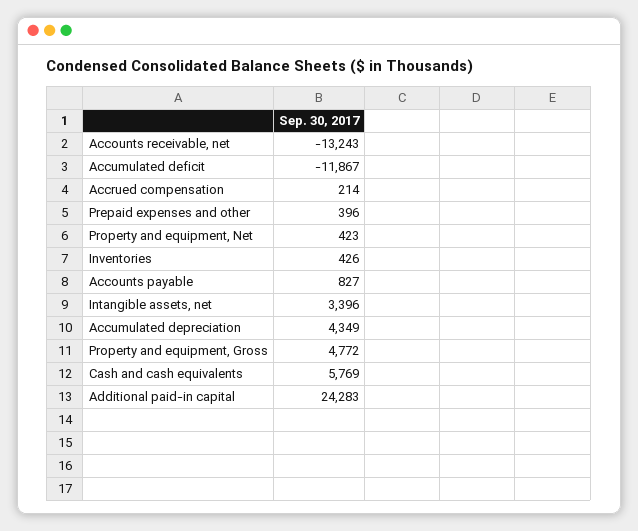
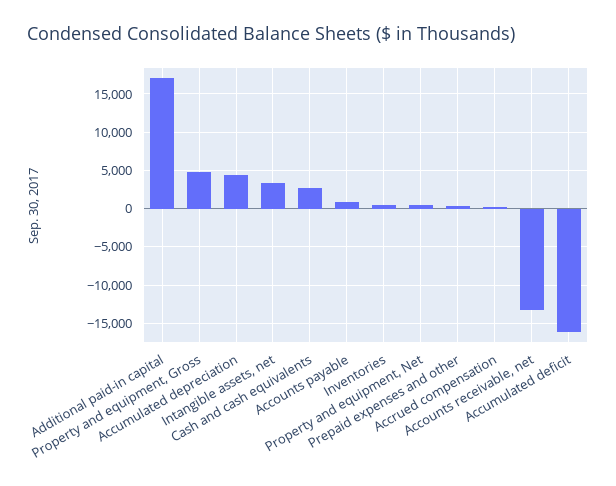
  {
    "Accounts receivable, net": -13243,
-   "Accumulated deficit": -11867,
+   "Accumulated deficit": -16000,
    "Accrued compensation": 214,
    "Prepaid expenses and other": 396,
    "Property and equipment, Net": 423,
    "Inventories": 426,
    "Accounts payable": 827,
    "Intangible assets, net": 3396,
    "Accumulated depreciation": 4349,
    "Property and equipment, Gross": 4772,
-   "Cash and cash equivalents": 5769,
+   "Cash and cash equivalents": 3000,
-   "Additional paid-in capital": 24283
+   "Additional paid-in capital": 17000
  }

